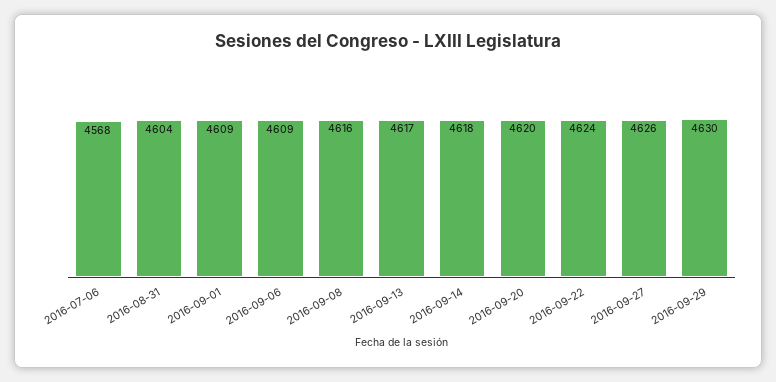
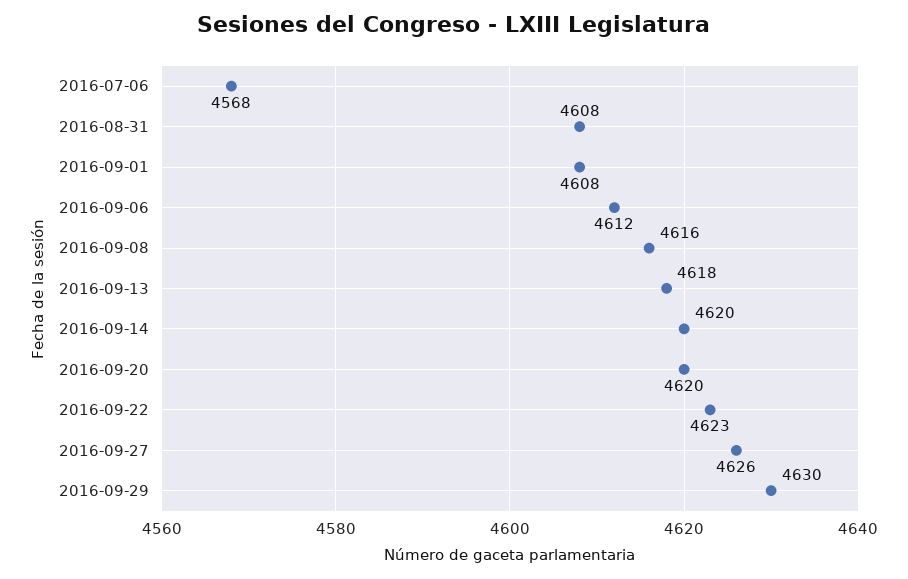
  {
    "2016-07-06": 4568,
-   "2016-08-31": 4604,
+   "2016-08-31": 4608,
-   "2016-09-01": 4609,
+   "2016-09-01": 4608,
-   "2016-09-06": 4609,
+   "2016-09-06": 4612,
    "2016-09-08": 4616,
-   "2016-09-13": 4617,
+   "2016-09-13": 4618,
-   "2016-09-14": 4618,
+   "2016-09-14": 4620,
    "2016-09-20": 4620,
-   "2016-09-22": 4624,
+   "2016-09-22": 4623,
    "2016-09-27": 4626,
    "2016-09-29": 4630
  }

